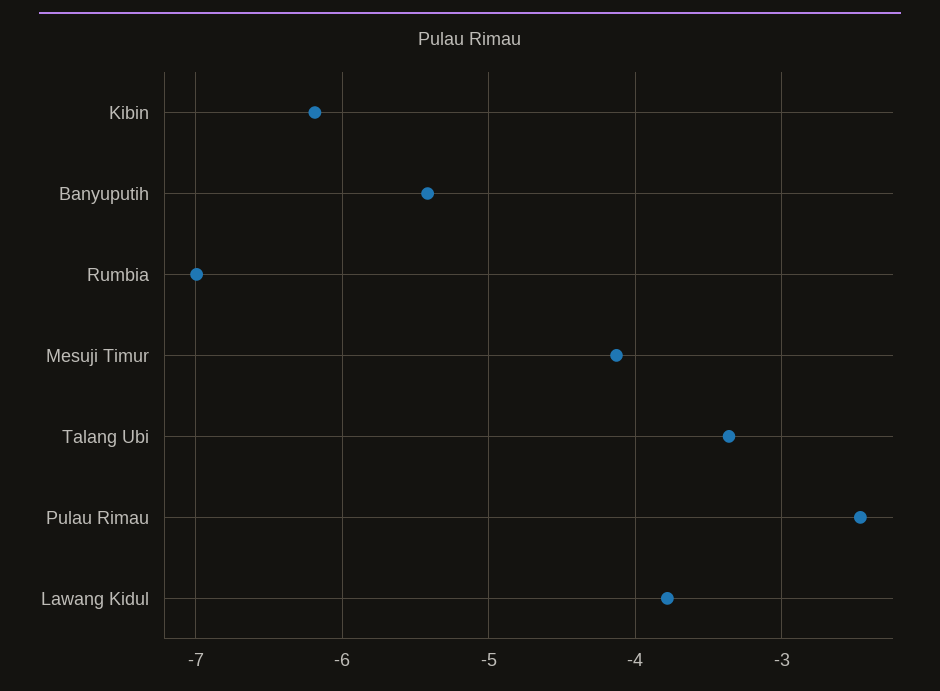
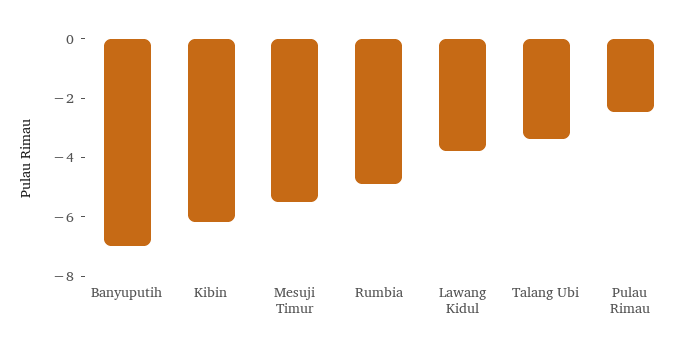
  {
    "Kibin": -6.2,
-   "Banyuputih": -5.4,
+   "Banyuputih": -7,
-   "Rumbia": -7,
+   "Rumbia": -5,
-   "Mesuji Timur": -4.1,
+   "Mesuji Timur": -5.5,
    "Talang Ubi": -3.4,
    "Pulau Rimau": -2.5,
    "Lawang Kidul": -3.8
  }

